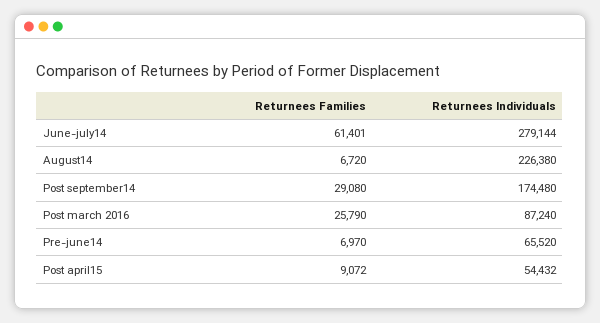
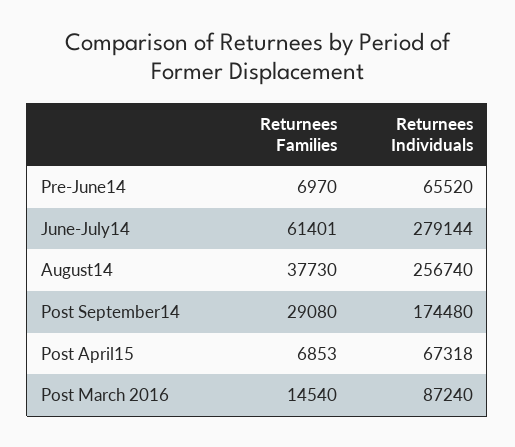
  {
    "Returnees Families": {
      "June-july14": 61401,
-     "August14": 6720,
+     "August14": 37730,
      "Post september14": 29080,
-     "Post march 2016": 25790,
+     "Post march 2016": 14540,
      "Pre-june14": 6970,
-     "Post april15": 9072
+     "Post april15": 6853
    },
    "Returnees Individuals": {
      "June-july14": 279144,
-     "August14": 226380,
+     "August14": 256740,
      "Post september14": 174480,
      "Post march 2016": 87240,
      "Pre-june14": 65520,
-     "Post april15": 54432
+     "Post april15": 67318
    }
  }

